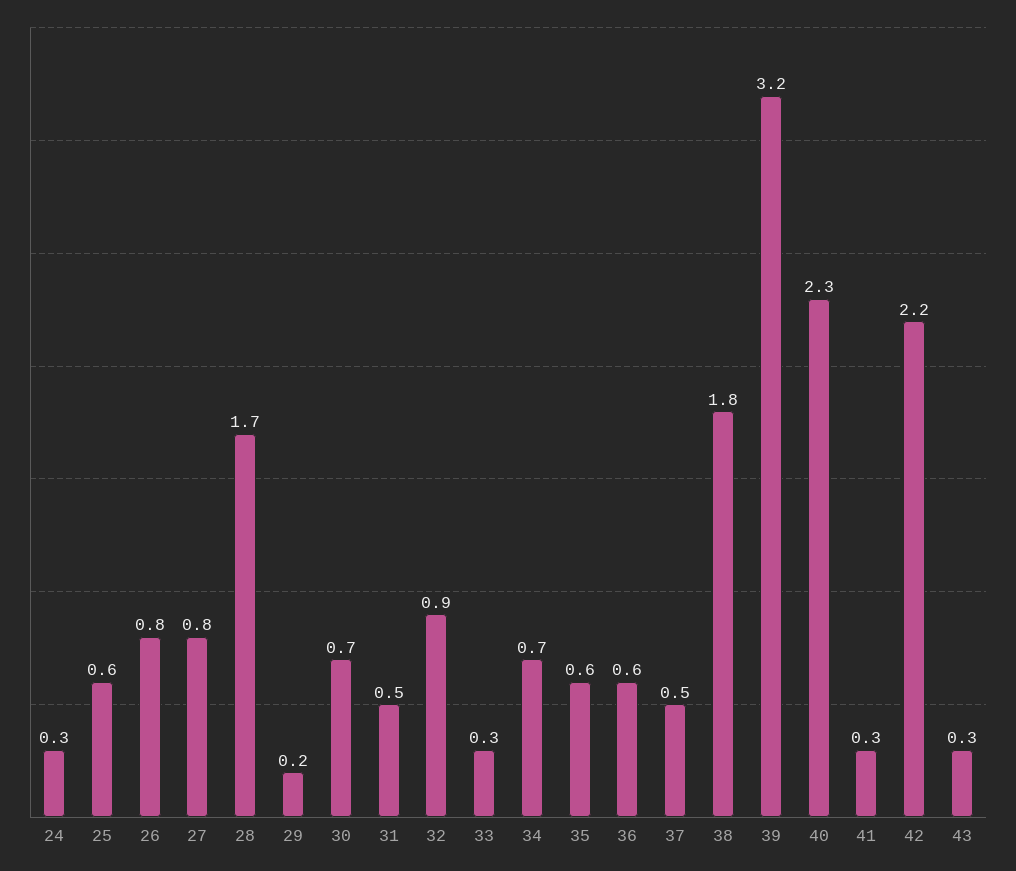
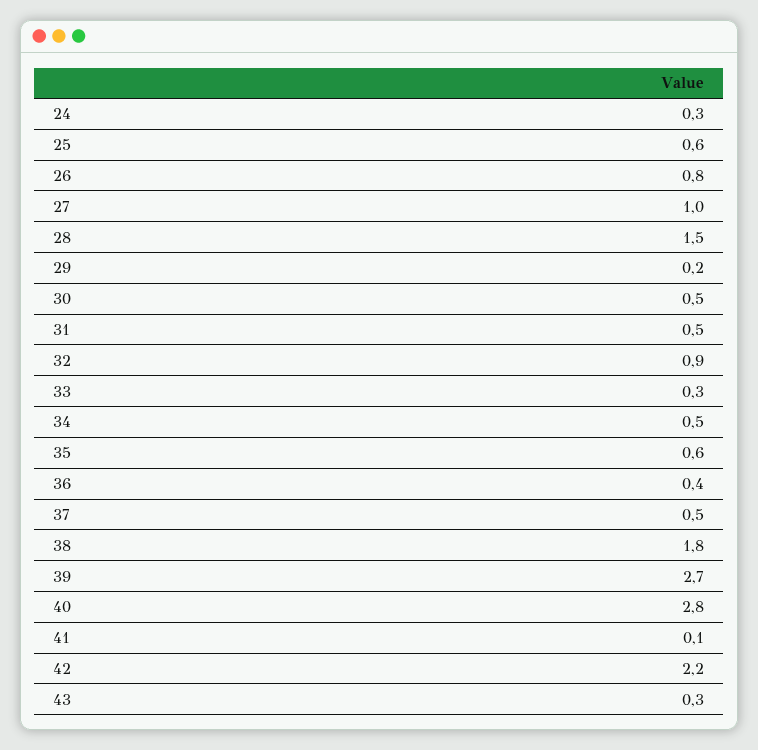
  {
    "24": 0.3,
    "25": 0.6,
    "26": 0.8,
-   "27": 0.8,
+   "27": 1,
-   "28": 1.7,
+   "28": 1.5,
    "29": 0.2,
-   "30": 0.7,
+   "30": 0.5,
    "31": 0.5,
    "32": 0.9,
    "33": 0.3,
-   "34": 0.7,
+   "34": 0.5,
    "35": 0.6,
-   "36": 0.6,
+   "36": 0.4,
    "37": 0.5,
    "38": 1.8,
-   "39": 3.2,
+   "39": 2.7,
-   "40": 2.3,
+   "40": 2.8,
-   "41": 0.3,
+   "41": 0.1,
    "42": 2.2,
    "43": 0.3
  }

